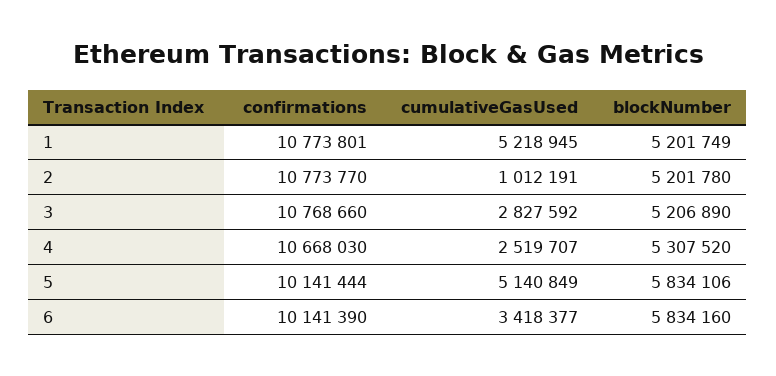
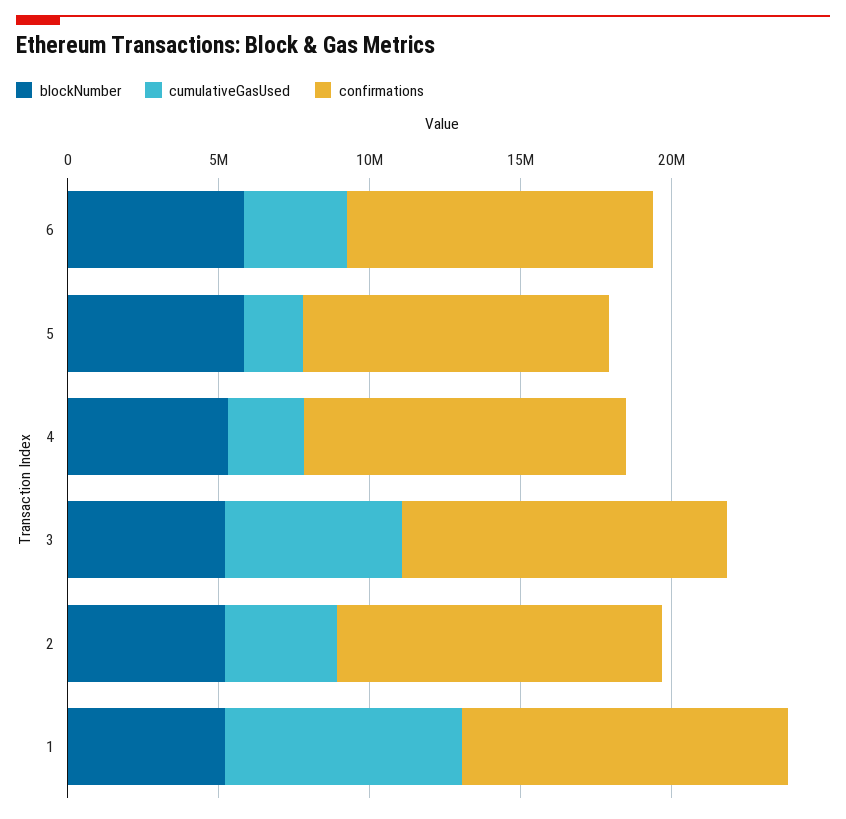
  {
    "confirmations": {
      "1": 10773801,
      "2": 10773770,
      "3": 10768660,
      "4": 10668030,
      "5": 10141444,
      "6": 10141390
    },
    "cumulativeGasUsed": {
-     "1": 5218945,
+     "1": 8000000,
-     "2": 1012191,
+     "2": 4000000,
-     "3": 2827592,
+     "3": 6000000,
      "4": 2519707,
-     "5": 5140849,
+     "5": 2000000,
      "6": 3418377
    },
    "blockNumber": {
      "1": 5201749,
      "2": 5201780,
      "3": 5206890,
      "4": 5307520,
      "5": 5834106,
      "6": 5834160
    }
  }

